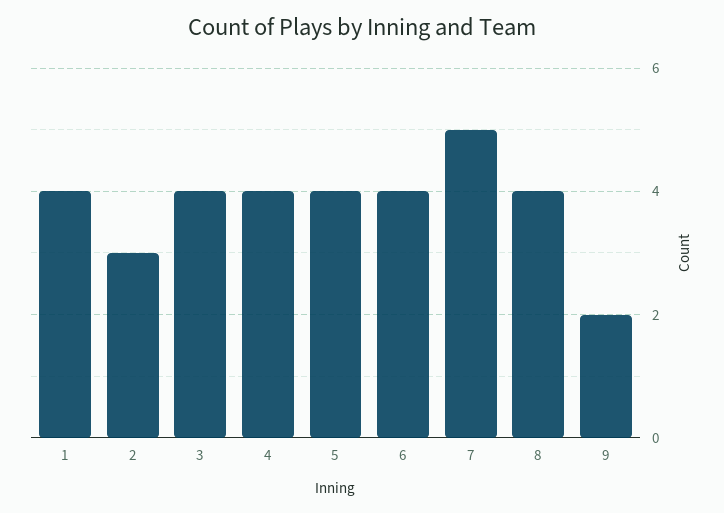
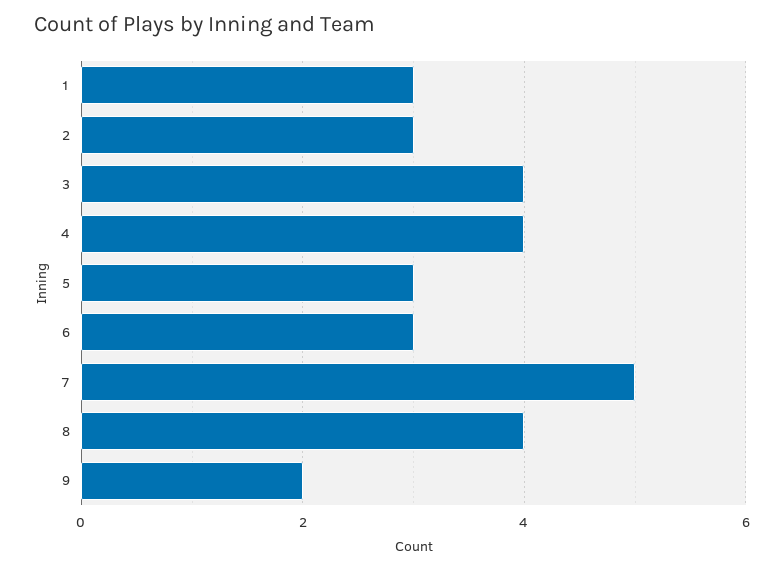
  {
-   "1": 4,
+   "1": 3,
    "2": 3,
    "3": 4,
    "4": 4,
-   "5": 4,
+   "5": 3,
-   "6": 4,
+   "6": 3,
    "7": 5,
    "8": 4,
    "9": 2
  }

